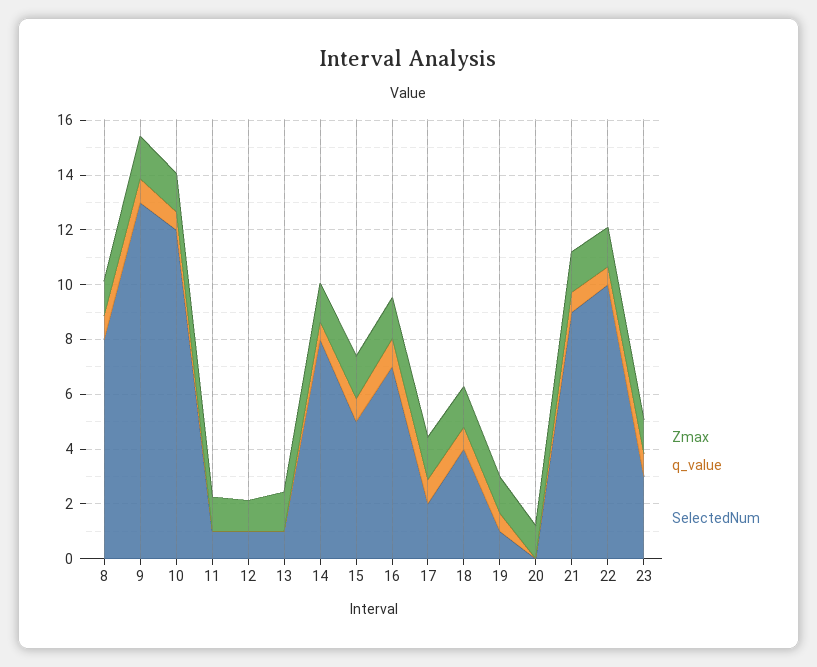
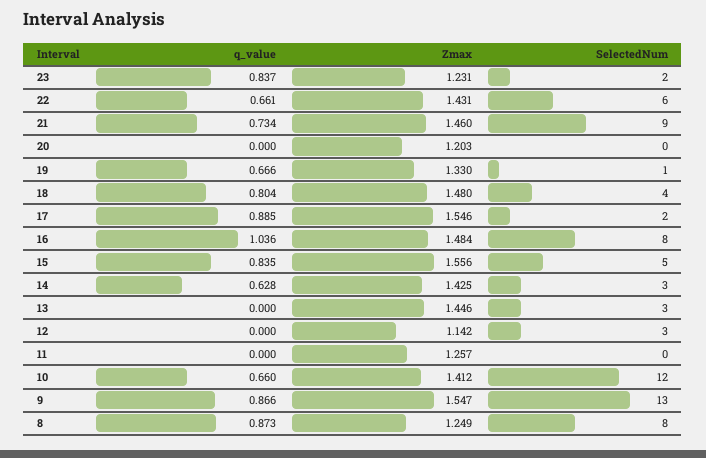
  {
    "Zmax": {
      "8": 1.249,
      "9": 1.547,
      "10": 1.412,
      "11": 1.257,
      "12": 1.142,
      "13": 1.446,
      "14": 1.425,
      "15": 1.556,
      "16": 1.484,
      "17": 1.546,
      "18": 1.48,
      "19": 1.33,
      "20": 1.203,
      "21": 1.46,
      "22": 1.431,
      "23": 1.231
    },
    "q_value": {
      "8": 0.873,
      "9": 0.866,
      "10": 0.66,
      "11": 0,
      "12": 0,
      "13": 0,
      "14": 0.628,
      "15": 0.835,
      "16": 1.036,
      "17": 0.885,
      "18": 0.804,
      "19": 0.666,
      "20": 0,
      "21": 0.734,
      "22": 0.661,
      "23": 0.837
    },
    "SelectedNum": {
      "8": 8,
      "9": 13,
      "10": 12,
-     "11": 1,
+     "11": 0,
-     "12": 1,
+     "12": 3,
-     "13": 1,
+     "13": 3,
-     "14": 8,
+     "14": 3,
      "15": 5,
-     "16": 7,
+     "16": 8,
      "17": 2,
      "18": 4,
      "19": 1,
      "20": 0,
      "21": 9,
-     "22": 10,
+     "22": 6,
-     "23": 3
+     "23": 2
    }
  }

